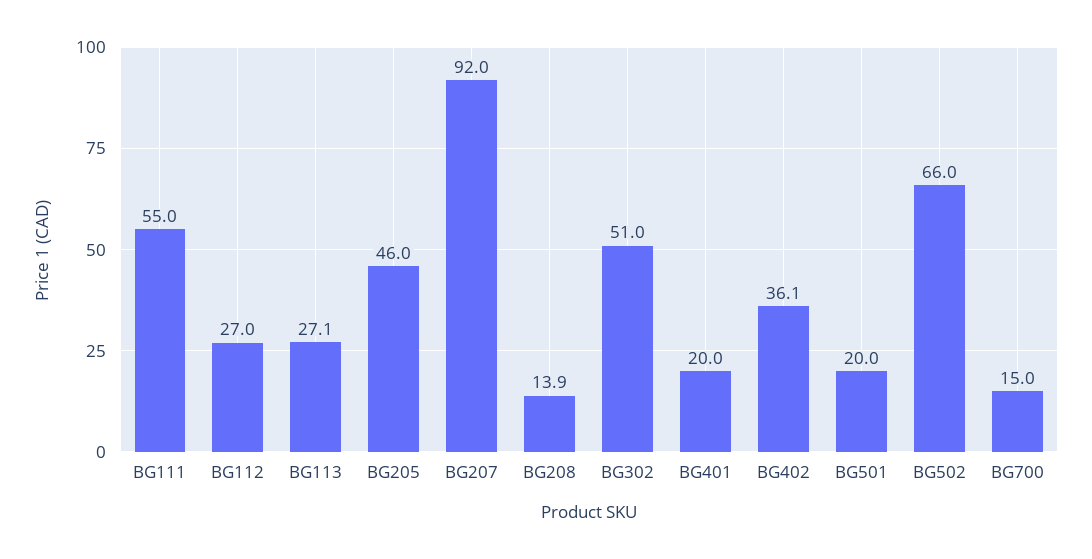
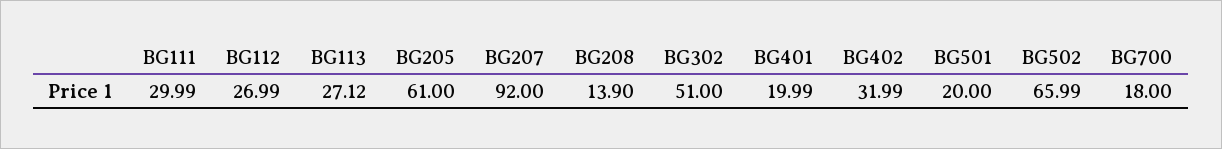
  {
-   "BG111": 55,
+   "BG111": 29.99,
    "BG112": 26.99,
    "BG113": 27.12,
-   "BG205": 46,
+   "BG205": 61,
    "BG207": 92,
    "BG208": 13.9,
    "BG302": 51,
    "BG401": 19.99,
-   "BG402": 36.1,
+   "BG402": 31.99,
    "BG501": 20,
    "BG502": 65.99,
-   "BG700": 15
+   "BG700": 18
  }

